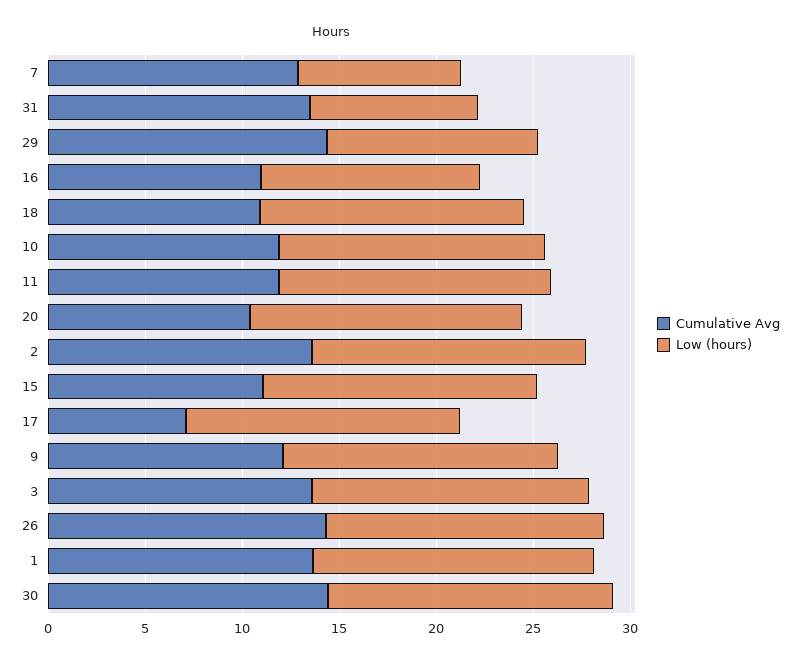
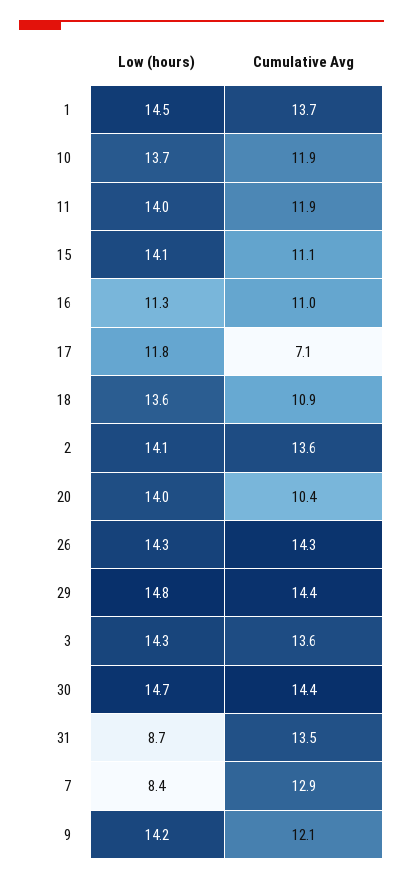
  {
    "Cumulative Avg": {
      "7": 12.9,
      "31": 13.5,
      "29": 14.4,
      "16": 11,
      "18": 10.9,
      "10": 11.9,
      "11": 11.9,
      "20": 10.4,
      "2": 13.6,
      "15": 11.1,
      "17": 7.1,
      "9": 12.1,
      "3": 13.6,
      "26": 14.3,
      "1": 13.7,
      "30": 14.4
    },
    "Low (hours)": {
      "7": 8.4,
      "31": 8.7,
-     "29": 11,
+     "29": 14.8,
      "16": 11.3,
      "18": 13.6,
      "10": 13.7,
      "11": 14,
      "20": 14,
      "2": 14.1,
      "15": 14.1,
-     "17": 14,
+     "17": 11.8,
      "9": 14.2,
      "3": 14.3,
      "26": 14.3,
      "1": 14.5,
      "30": 14.7
    }
  }

